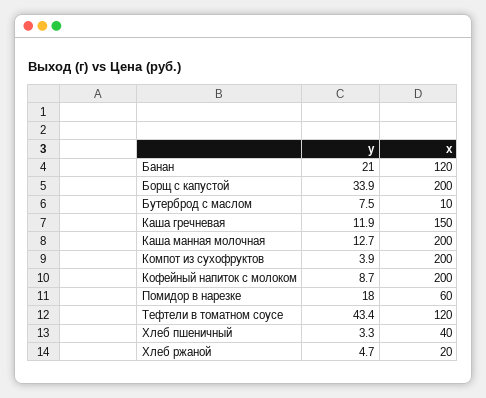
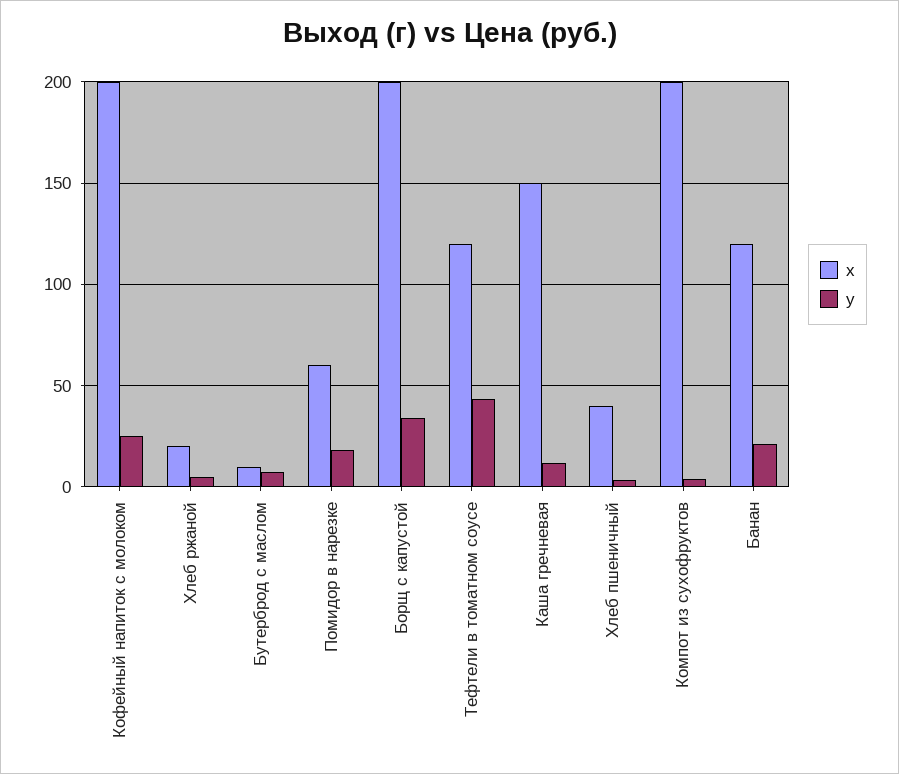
  {
    "y": {
      "Банан": 21,
      "Борщ с капустой": 33.9,
      "Бутерброд с маслом": 7.5,
      "Каша гречневая": 11.9,
-     "Каша манная молочная": 12.7,
      "Компот из сухофруктов": 3.9,
-     "Кофейный напиток с молоком": 8.7,
+     "Кофейный напиток с молоком": 25,
      "Помидор в нарезке": 18,
      "Тефтели в томатном соусе": 43.4,
      "Хлеб пшеничный": 3.3,
      "Хлеб ржаной": 4.7
    },
    "x": {
      "Банан": 120,
      "Борщ с капустой": 200,
      "Бутерброд с маслом": 10,
      "Каша гречневая": 150,
-     "Каша манная молочная": 200,
      "Компот из сухофруктов": 200,
      "Кофейный напиток с молоком": 200,
      "Помидор в нарезке": 60,
      "Тефтели в томатном соусе": 120,
      "Хлеб пшеничный": 40,
      "Хлеб ржаной": 20
    }
  }

